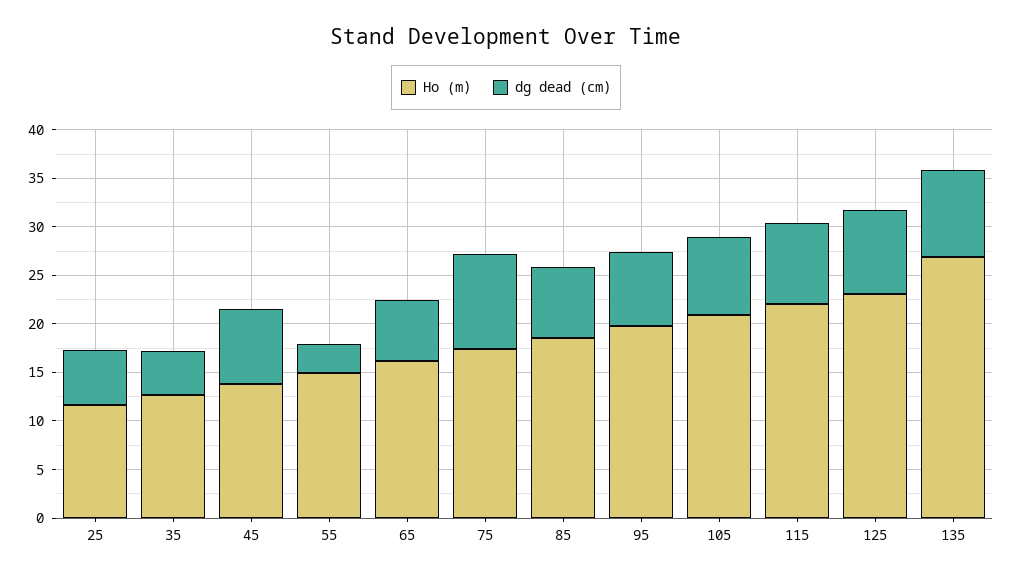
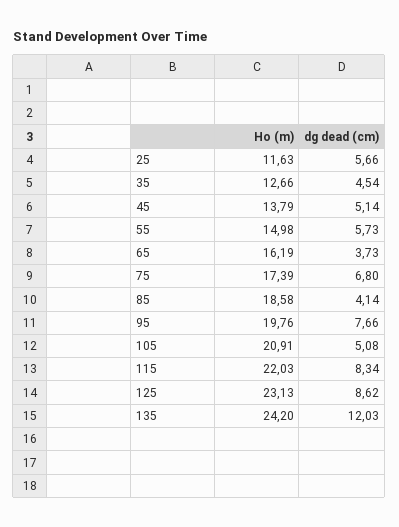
  {
    "Ho (m)": {
      "25": 11.63,
      "35": 12.66,
      "45": 13.79,
      "55": 14.98,
      "65": 16.19,
      "75": 17.39,
      "85": 18.58,
      "95": 19.76,
      "105": 20.91,
      "115": 22.03,
      "125": 23.13,
-     "135": 27
+     "135": 24.2
    },
    "dg dead (cm)": {
      "25": 5.66,
      "35": 4.54,
-     "45": 8,
+     "45": 5.14,
-     "55": 3,
+     "55": 5.73,
-     "65": 6,
+     "65": 3.73,
-     "75": 10,
+     "75": 6.8,
-     "85": 7,
+     "85": 4.14,
      "95": 7.66,
-     "105": 8,
+     "105": 5.08,
      "115": 8.34,
      "125": 8.62,
-     "135": 9
+     "135": 12.03
    }
  }

